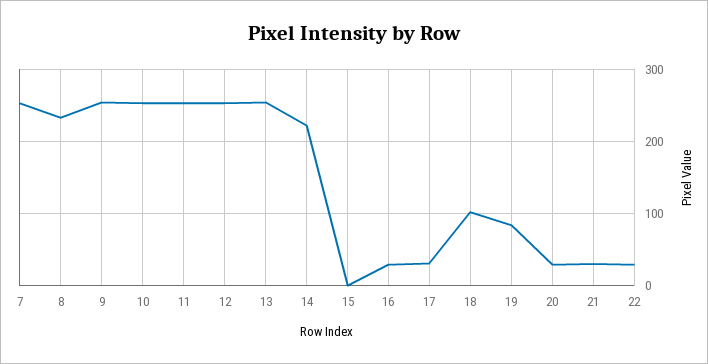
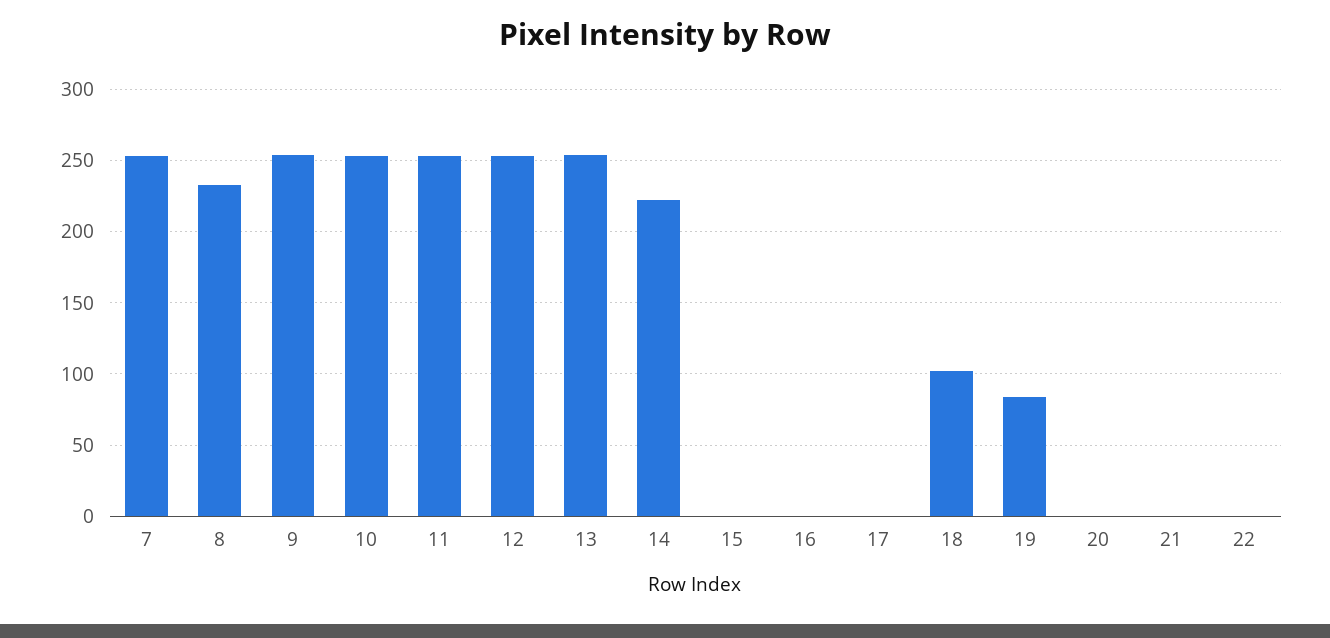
  {
    "7": 255,
    "8": 235,
    "9": 255,
    "10": 255,
    "11": 255,
    "12": 255,
    "13": 255,
    "14": 220,
    "15": 0,
-   "16": 30,
+   "16": 0,
-   "17": 30,
+   "17": 0,
    "18": 100,
    "19": 85,
-   "20": 30,
+   "20": 0,
-   "21": 30,
+   "21": 0,
-   "22": 30
+   "22": 0
  }

